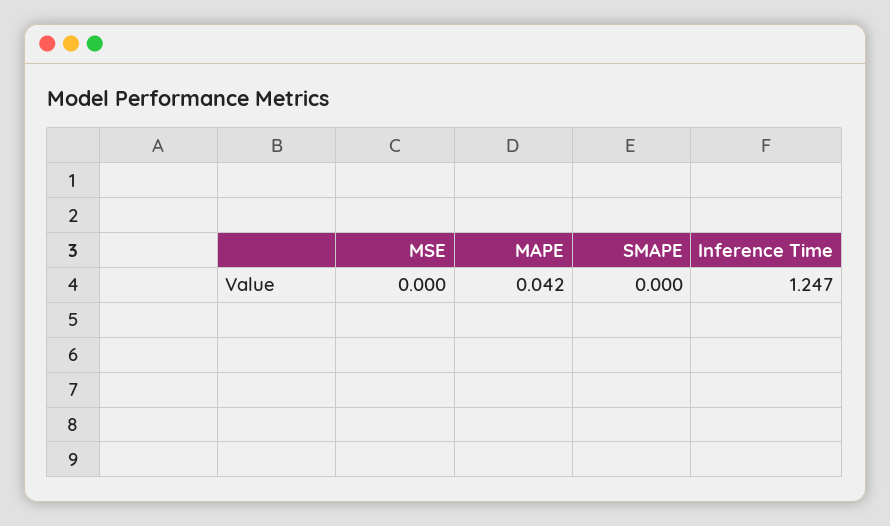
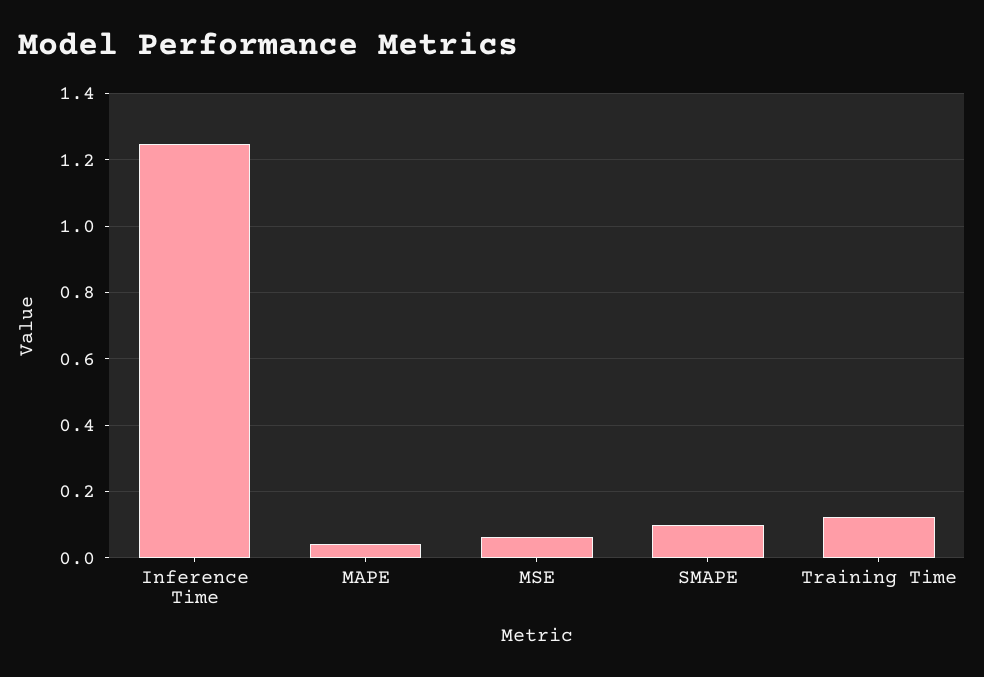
  {
-   "MSE": 0,
+   "MSE": 0.06,
    "MAPE": 0.042,
-   "SMAPE": 0,
+   "SMAPE": 0.1,
-   "Inference Time": 1.247
+   "Inference Time": 1.247,
+   "Training Time": 0.12
  }

